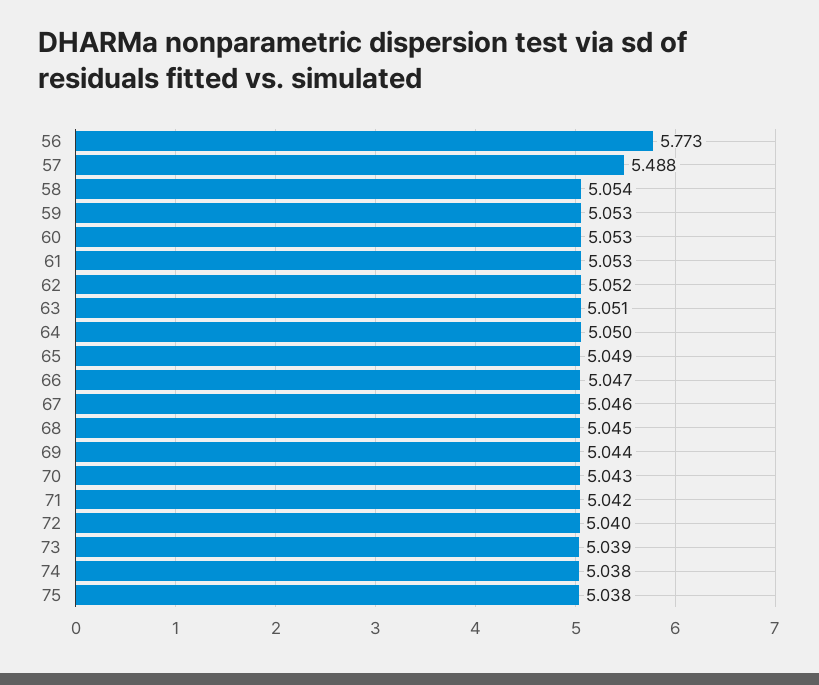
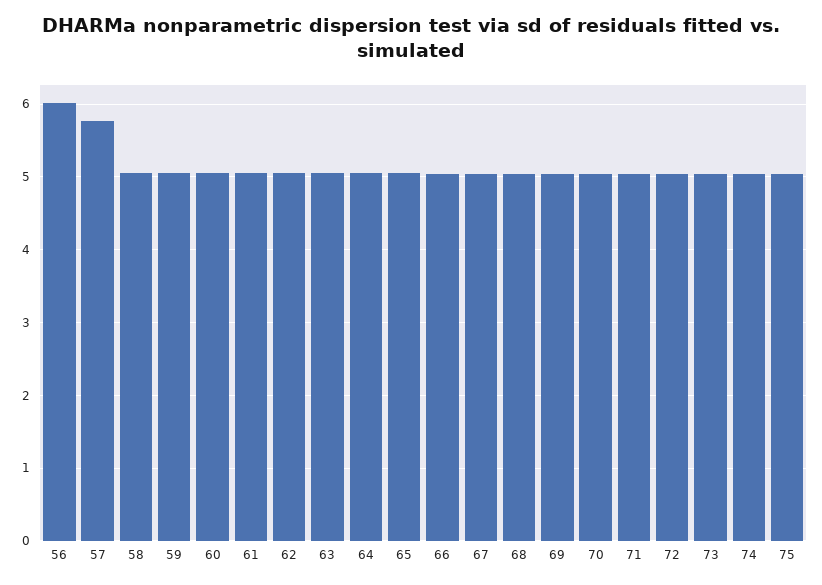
  {
-   "56": 5.773,
+   "56": 6,
-   "57": 5.488,
+   "57": 5.8,
    "58": 5.054,
    "59": 5.053,
    "60": 5.053,
    "61": 5.053,
    "62": 5.052,
    "63": 5.051,
    "64": 5.05,
    "65": 5.049,
    "66": 5.047,
    "67": 5.046,
    "68": 5.045,
    "69": 5.044,
    "70": 5.043,
    "71": 5.042,
    "72": 5.04,
    "73": 5.039,
    "74": 5.038,
    "75": 5.038
  }

